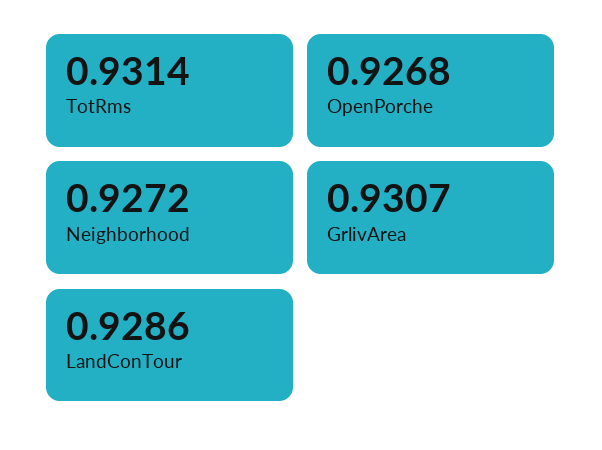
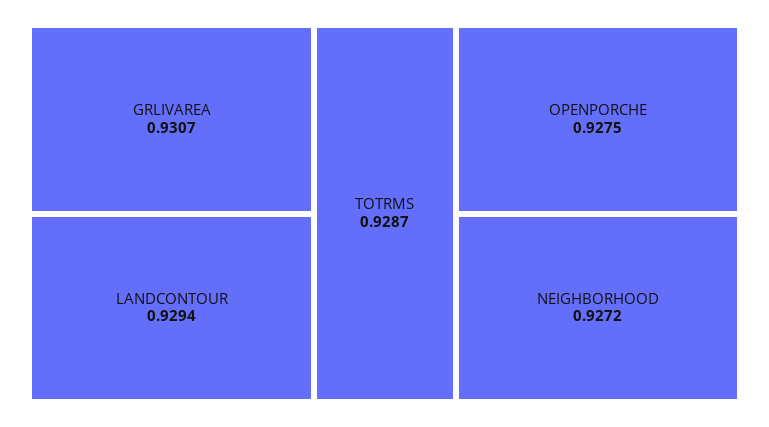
  {
-   "TotRms": 0.9314,
+   "TotRms": 0.9287,
-   "OpenPorche": 0.9268,
+   "OpenPorche": 0.9275,
    "Neighborhood": 0.9272,
    "GrlivArea": 0.9307,
-   "LandConTour": 0.9286
+   "LandConTour": 0.9294
  }

